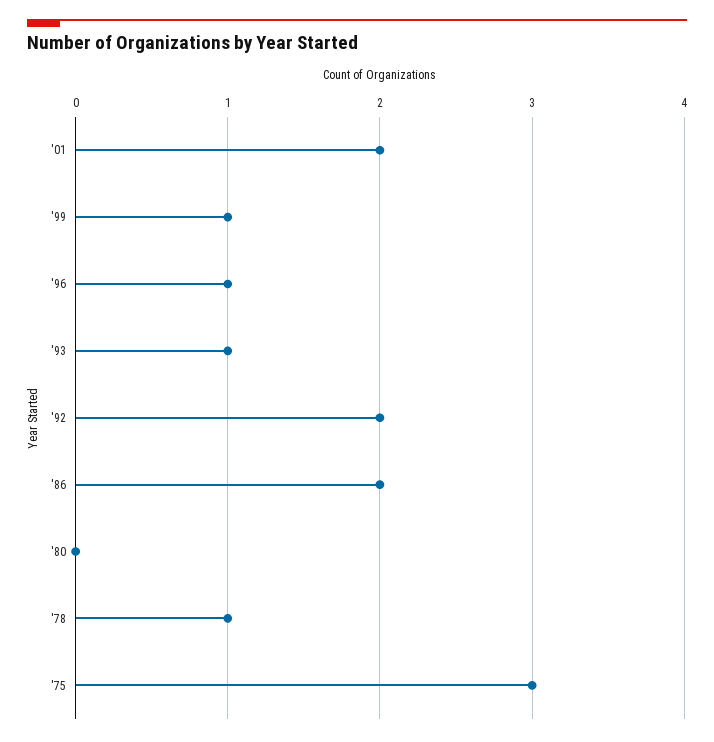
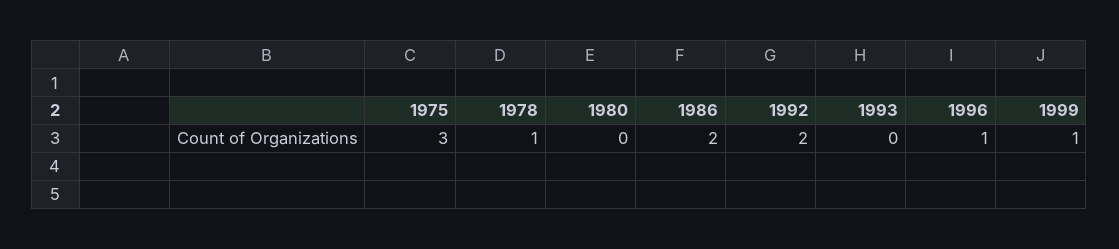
  {
-   "'01": 2,
    "'99": 1,
    "'96": 1,
-   "'93": 1,
+   "'93": 0,
    "'92": 2,
    "'86": 2,
    "'80": 0,
    "'78": 1,
    "'75": 3
  }

